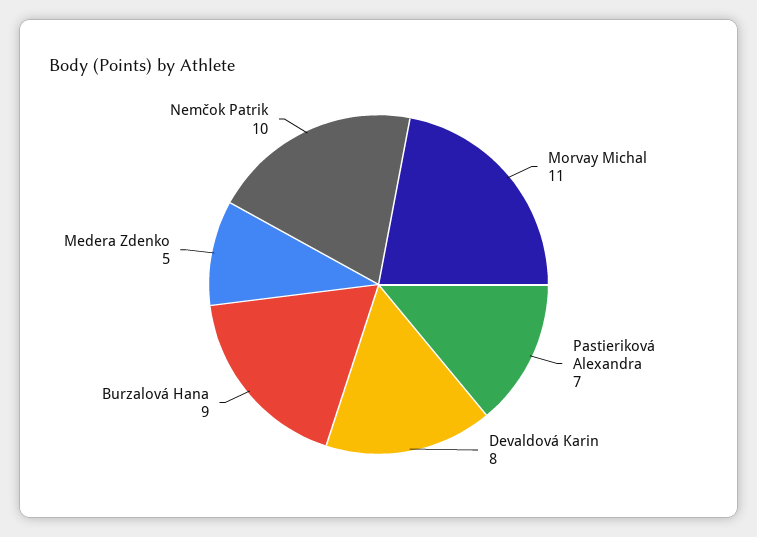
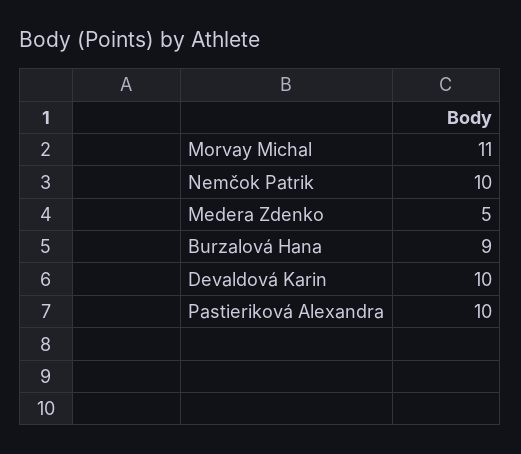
  {
    "Morvay Michal": 11,
-   "Pastieriková Alexandra": 7,
+   "Pastieriková Alexandra": 10,
-   "Devaldová Karin": 8,
+   "Devaldová Karin": 10,
    "Burzalová Hana": 9,
    "Medera Zdenko": 5,
    "Nemčok Patrik": 10
  }

